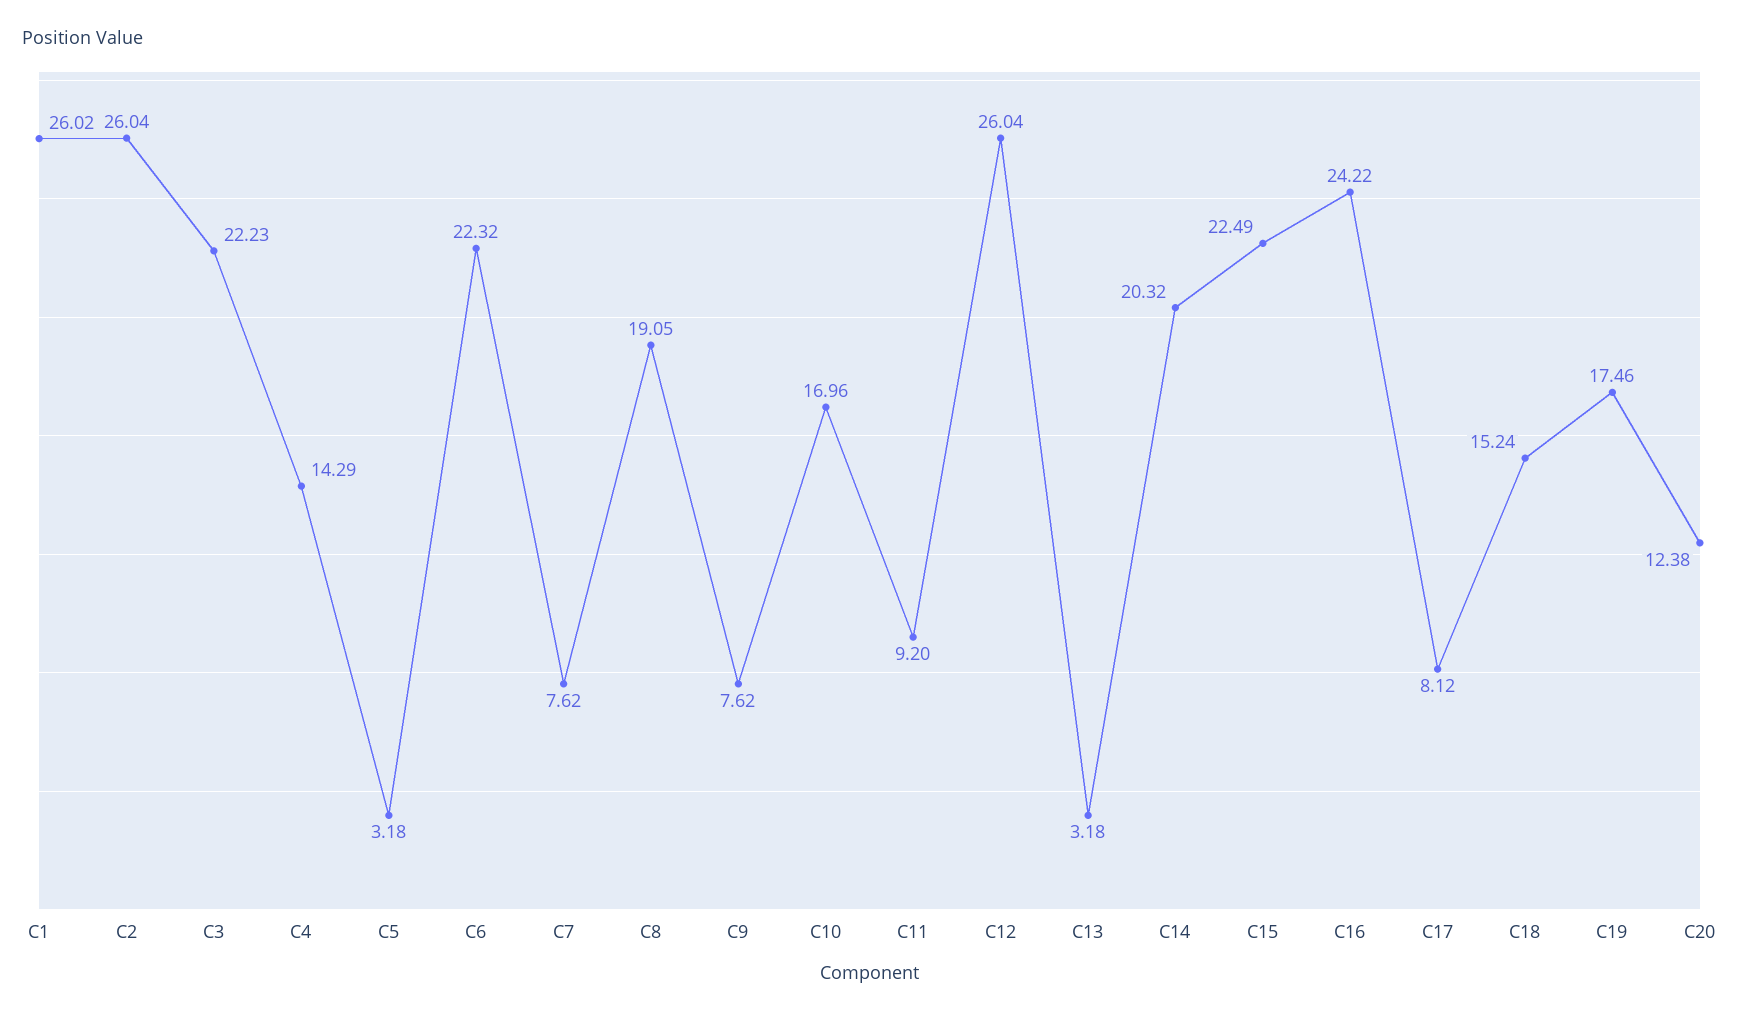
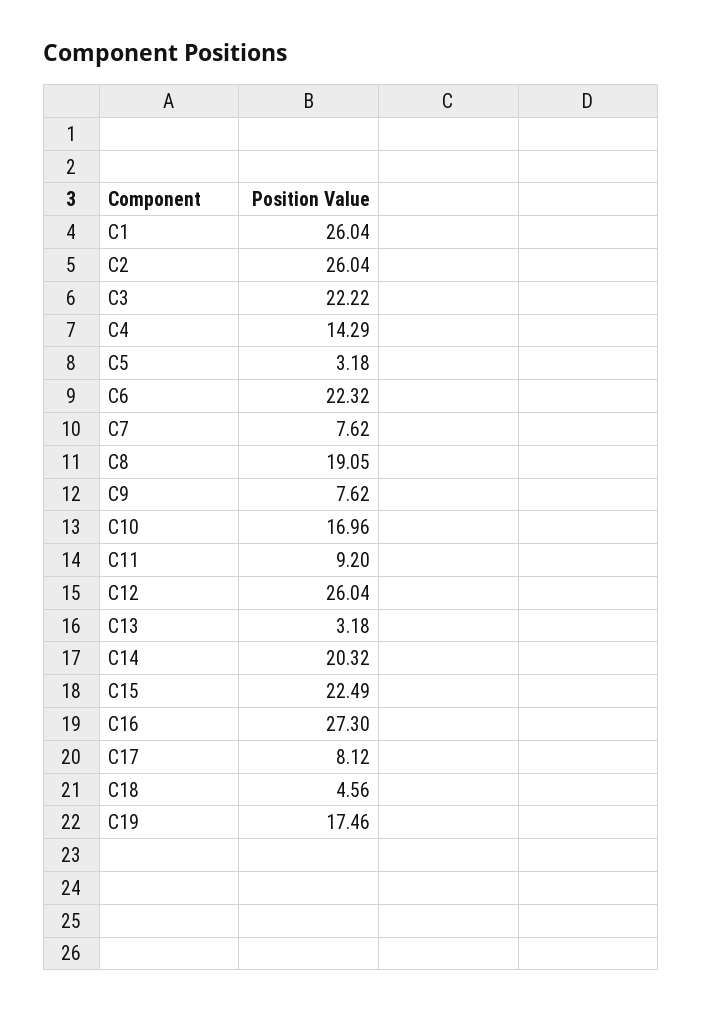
  {
-   "C1": 26.02,
+   "C1": 26.04,
    "C2": 26.04,
-   "C3": 22.23,
+   "C3": 22.22,
    "C4": 14.29,
    "C5": 3.18,
    "C6": 22.32,
    "C7": 7.62,
    "C8": 19.05,
    "C9": 7.62,
    "C10": 16.96,
    "C11": 9.2,
    "C12": 26.04,
    "C13": 3.18,
    "C14": 20.32,
    "C15": 22.49,
-   "C16": 24.22,
+   "C16": 27.3,
    "C17": 8.12,
-   "C18": 15.24,
+   "C18": 4.56,
-   "C19": 17.46,
+   "C19": 17.46
-   "C20": 12.38
  }

